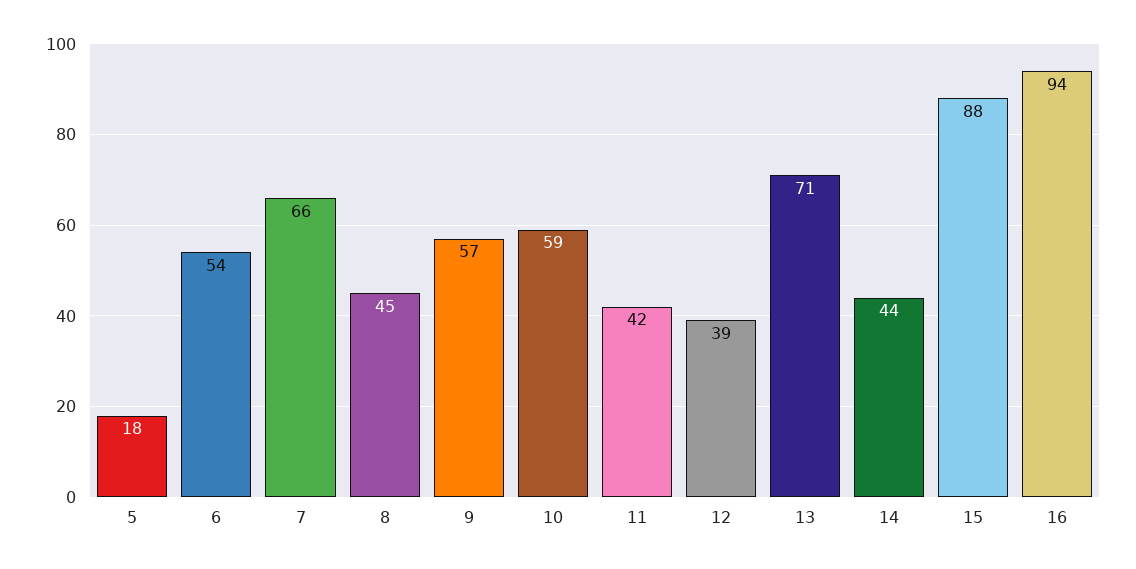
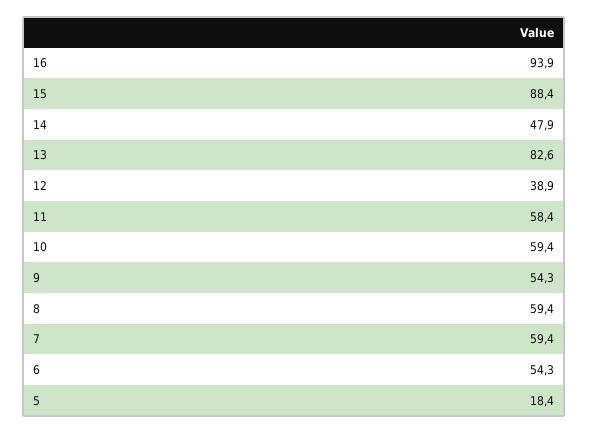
  {
    "5": 18.4,
    "6": 54.3,
-   "7": 66,
+   "7": 59.4,
-   "8": 45,
+   "8": 59.4,
-   "9": 57,
+   "9": 54.3,
    "10": 59.4,
-   "11": 42,
+   "11": 58.4,
    "12": 38.9,
-   "13": 71,
+   "13": 82.6,
-   "14": 44,
+   "14": 47.9,
    "15": 88.4,
    "16": 93.9
  }

